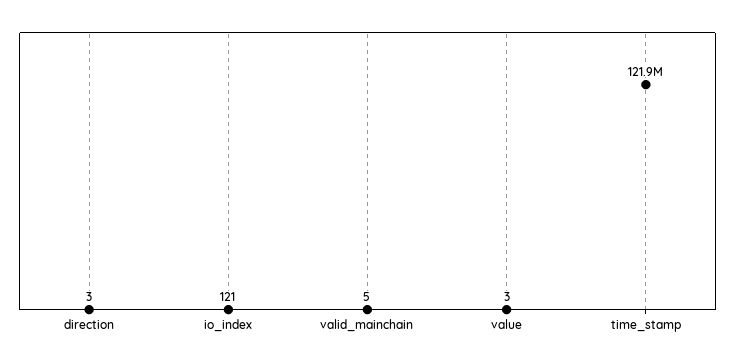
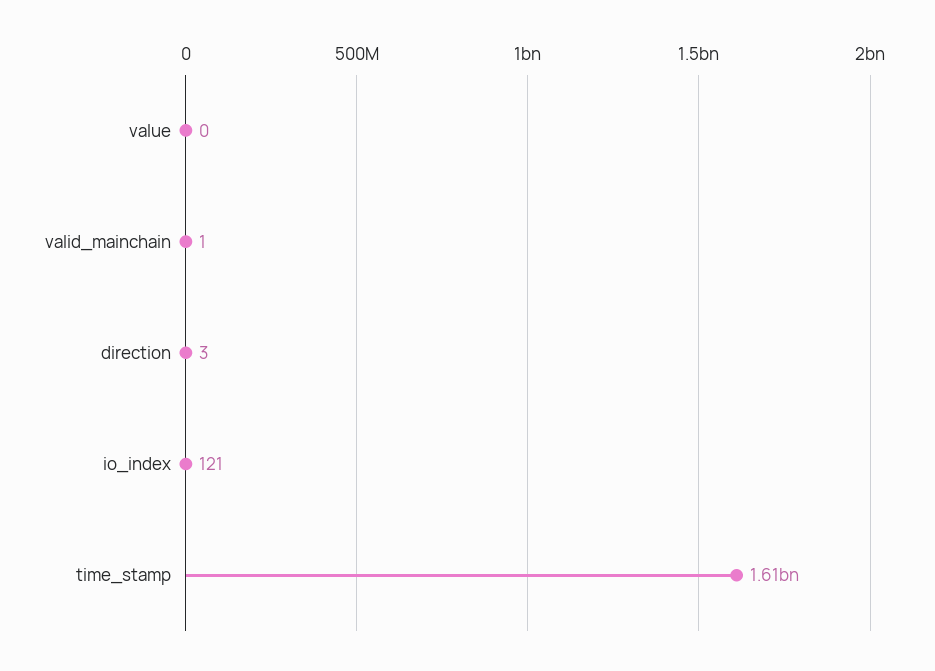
  {
    "direction": 3,
    "io_index": 121,
-   "valid_mainchain": 5,
+   "valid_mainchain": 1,
-   "value": 3,
+   "value": 0,
-   "time_stamp": 121900000
+   "time_stamp": 1610000000
  }

